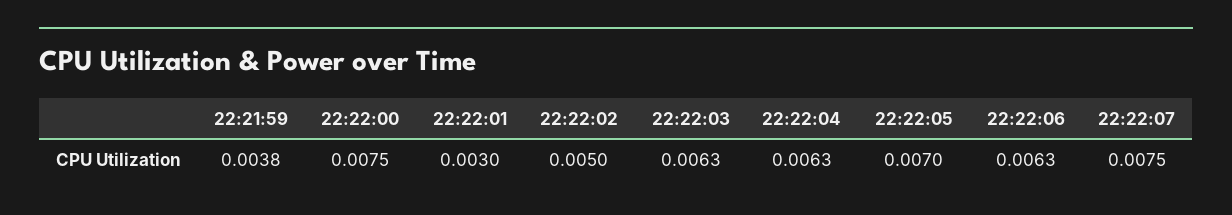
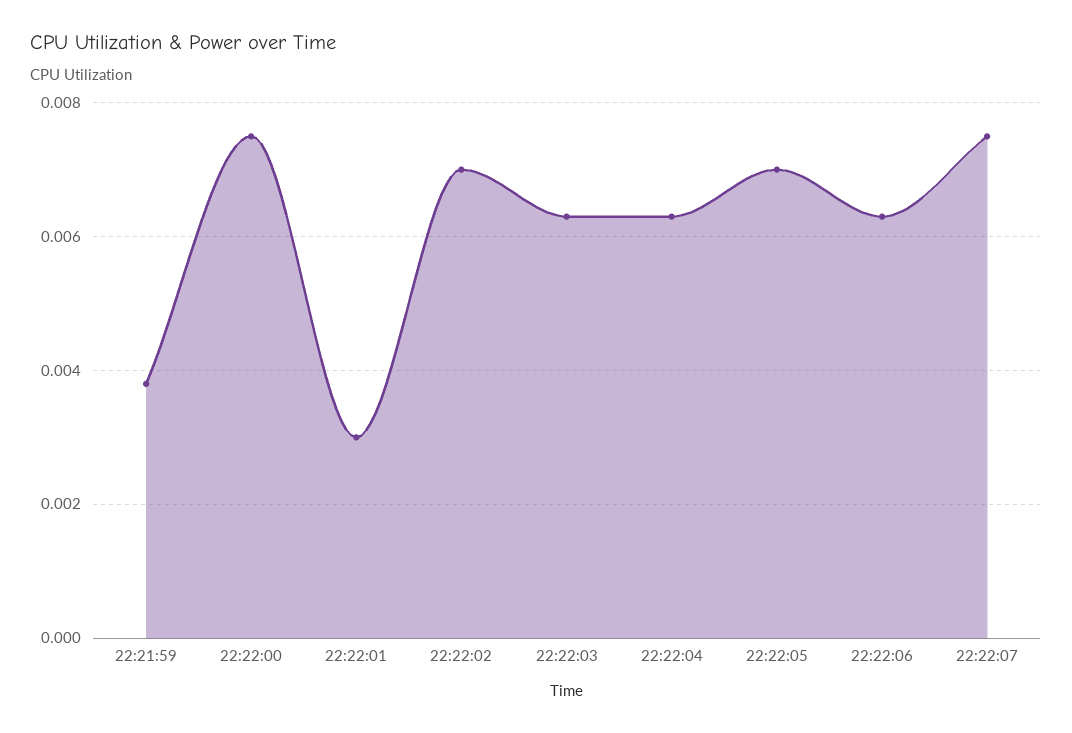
  {
    "22:21:59": 0.0038,
    "22:22:00": 0.0075,
    "22:22:01": 0.003,
-   "22:22:02": 0.005,
+   "22:22:02": 0.007,
    "22:22:03": 0.0063,
    "22:22:04": 0.0063,
    "22:22:05": 0.007,
    "22:22:06": 0.0063,
    "22:22:07": 0.0075
  }

